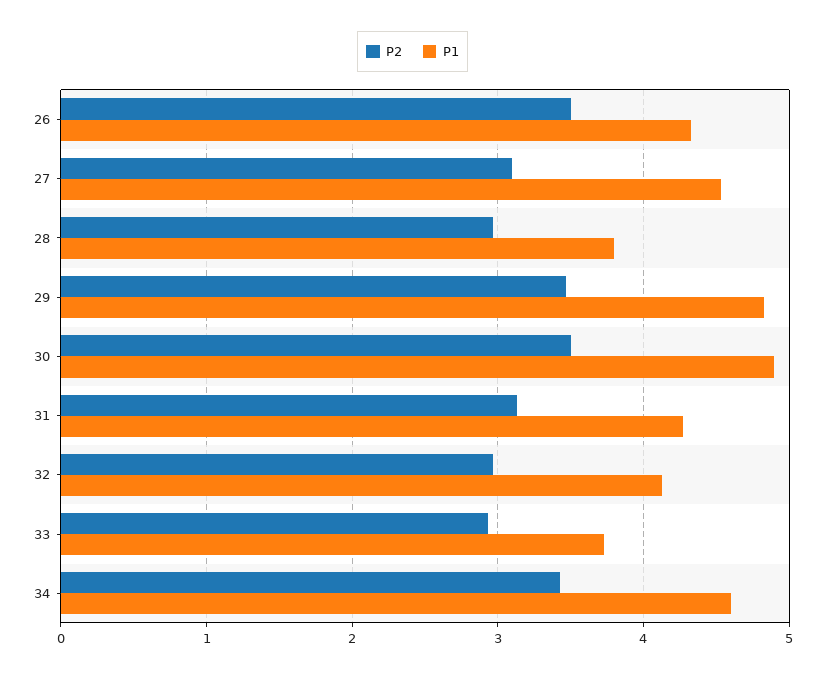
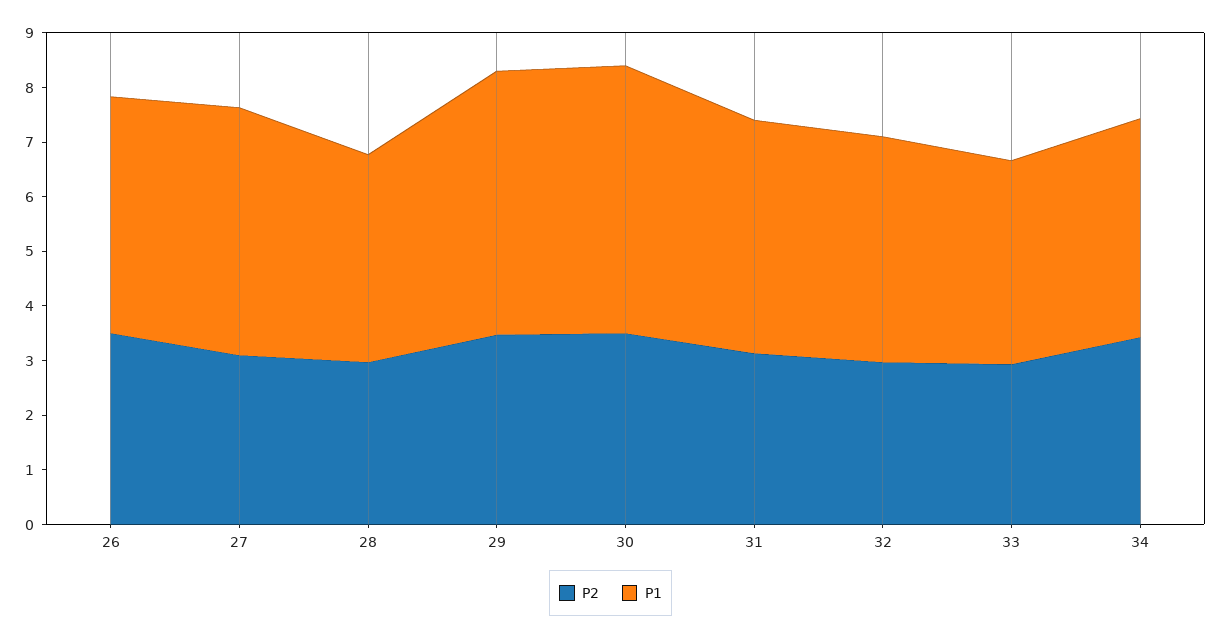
  {
    "P2": {
      "26": 3.5,
      "27": 3.1,
      "28": 3,
      "29": 3.5,
      "30": 3.5,
      "31": 3.1,
      "32": 3,
      "33": 2.9,
      "34": 3.4
    },
    "P1": {
      "26": 4.3,
      "27": 4.5,
      "28": 3.8,
      "29": 4.8,
      "30": 4.9,
      "31": 4.3,
      "32": 4.1,
      "33": 3.7,
-     "34": 4.6
+     "34": 4
    }
  }

